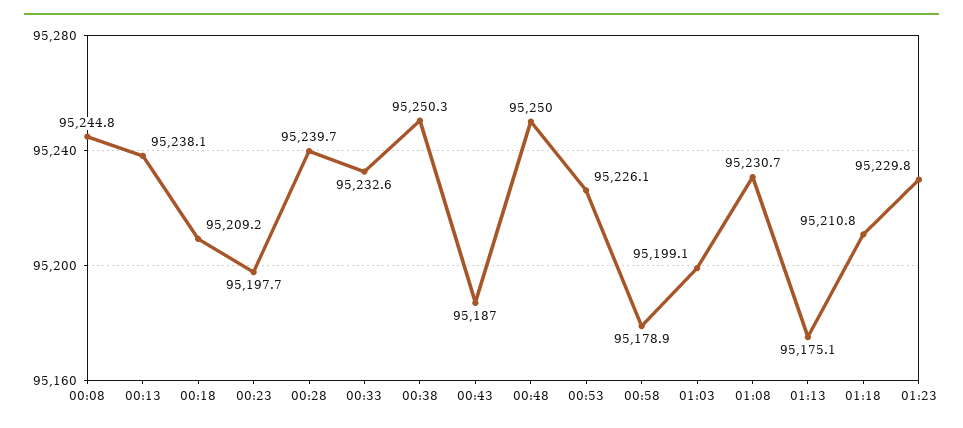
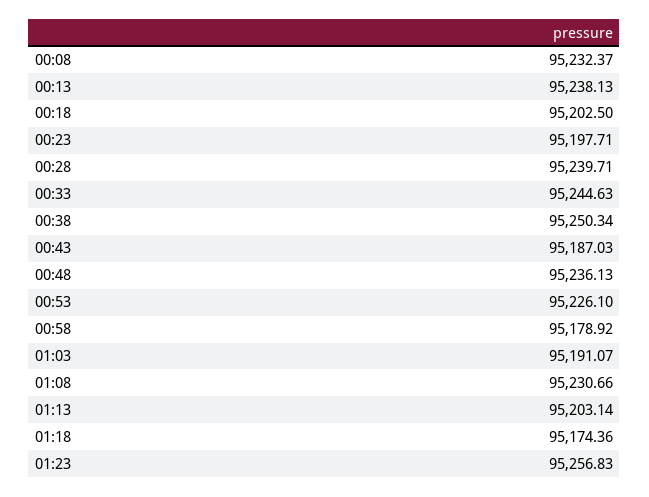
  {
-   "00:08": 95244.8,
+   "00:08": 95232.37,
    "00:13": 95238.13,
-   "00:18": 95209.2,
+   "00:18": 95202.5,
    "00:23": 95197.71,
    "00:28": 95239.71,
-   "00:33": 95232.6,
+   "00:33": 95244.63,
    "00:38": 95250.34,
    "00:43": 95187.03,
-   "00:48": 95250,
+   "00:48": 95236.13,
    "00:53": 95226.1,
    "00:58": 95178.92,
-   "01:03": 95199.1,
+   "01:03": 95191.07,
    "01:08": 95230.66,
-   "01:13": 95175.1,
+   "01:13": 95203.14,
-   "01:18": 95210.8,
+   "01:18": 95174.36,
-   "01:23": 95229.8
+   "01:23": 95256.83
  }

